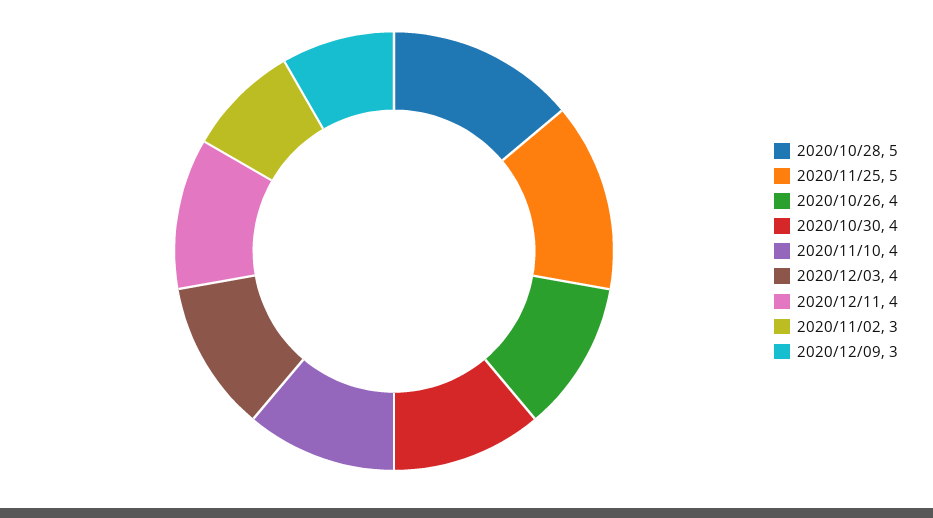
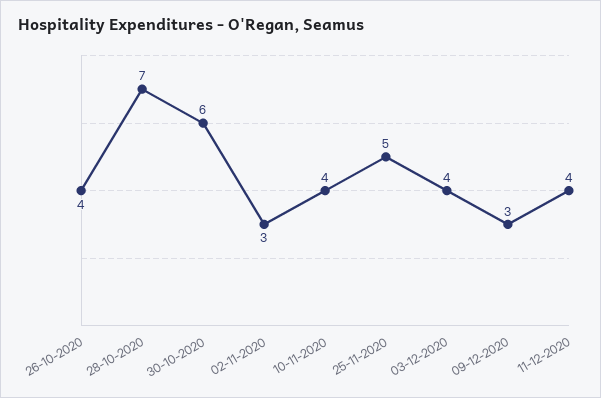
  {
-   "2020/10/28": 5,
+   "2020/10/28": 7,
    "2020/11/25": 5,
    "2020/10/26": 4,
-   "2020/10/30": 4,
+   "2020/10/30": 6,
    "2020/11/10": 4,
    "2020/12/03": 4,
    "2020/12/11": 4,
    "2020/11/02": 3,
    "2020/12/09": 3
  }

